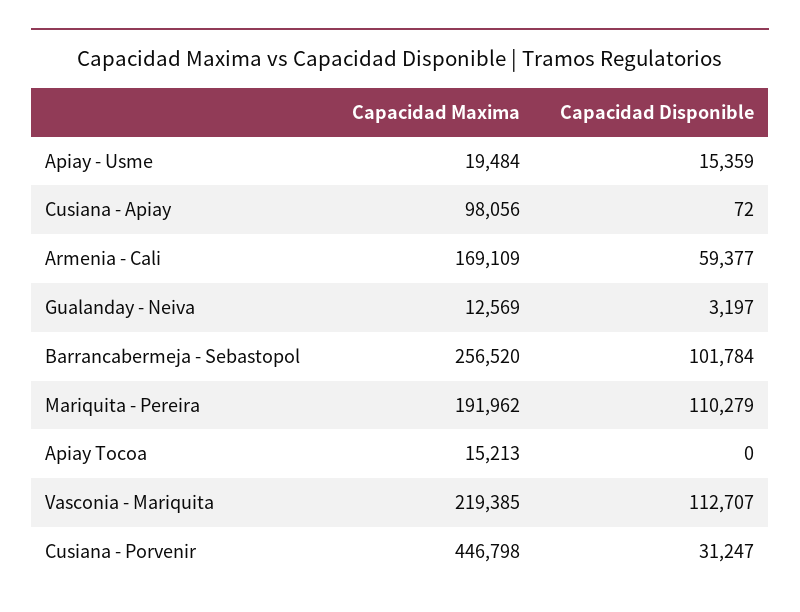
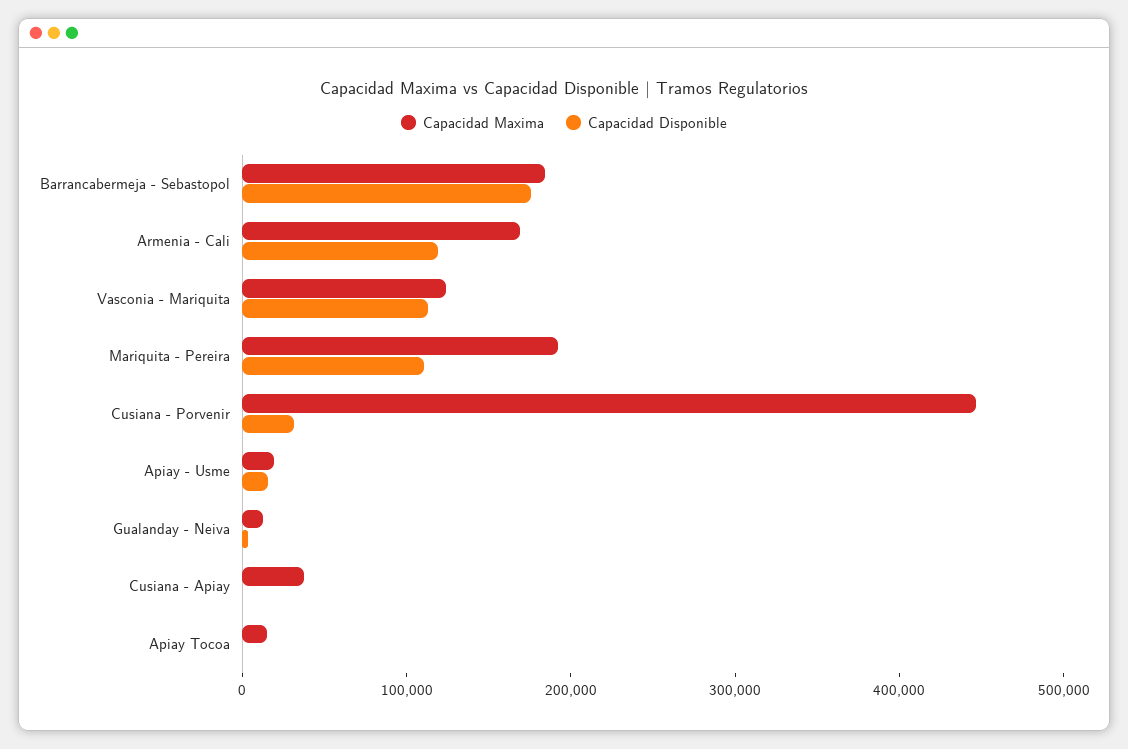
  {
    "Capacidad Maxima": {
      "Apiay - Usme": 19484,
-     "Cusiana - Apiay": 98056,
+     "Cusiana - Apiay": 40000,
      "Armenia - Cali": 169109,
      "Gualanday - Neiva": 12569,
-     "Barrancabermeja - Sebastopol": 256520,
+     "Barrancabermeja - Sebastopol": 180000,
      "Mariquita - Pereira": 191962,
      "Apiay Tocoa": 15213,
-     "Vasconia - Mariquita": 219385,
+     "Vasconia - Mariquita": 120000,
      "Cusiana - Porvenir": 446798
    },
    "Capacidad Disponible": {
      "Apiay - Usme": 15359,
      "Cusiana - Apiay": 72,
-     "Armenia - Cali": 59377,
+     "Armenia - Cali": 120000,
      "Gualanday - Neiva": 3197,
-     "Barrancabermeja - Sebastopol": 101784,
+     "Barrancabermeja - Sebastopol": 180000,
      "Mariquita - Pereira": 110279,
      "Apiay Tocoa": 0,
      "Vasconia - Mariquita": 112707,
      "Cusiana - Porvenir": 31247
    }
  }

